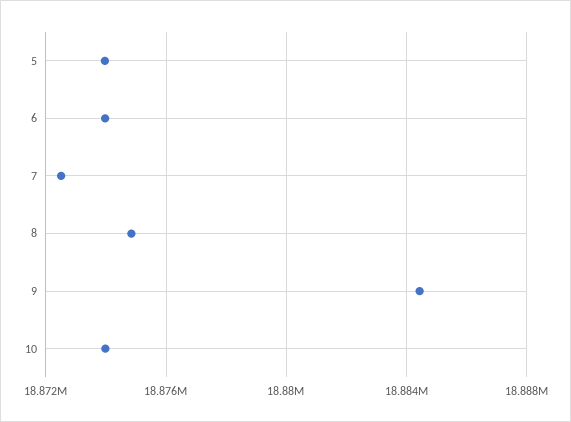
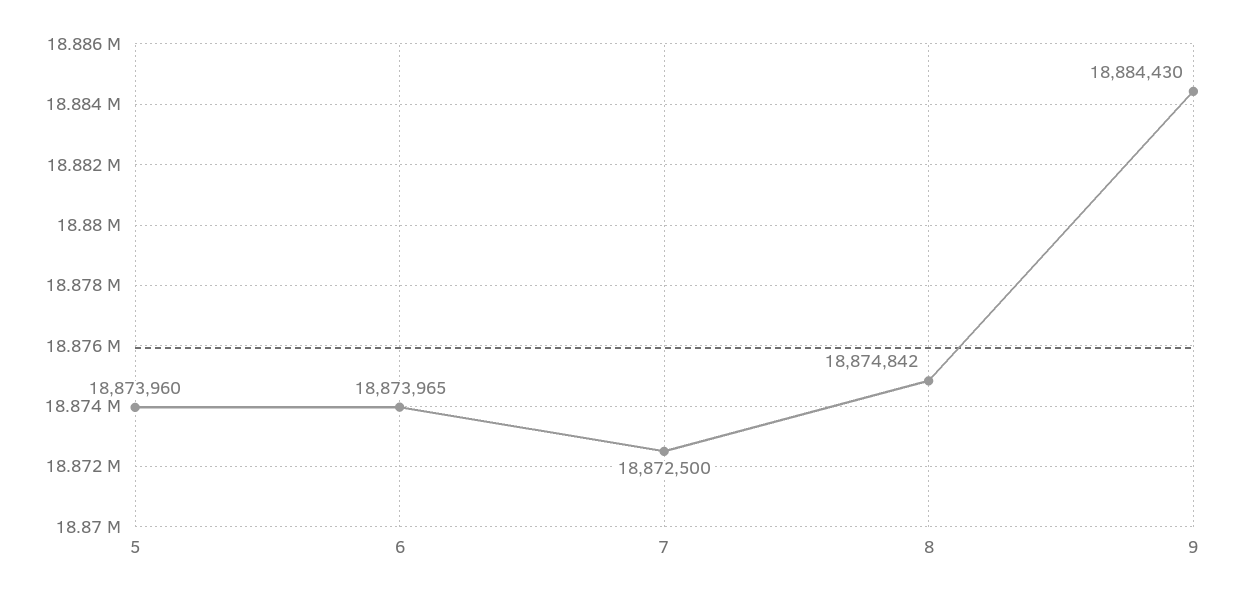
  {
    "5": 18873960,
    "6": 18873965,
    "7": 18872500,
    "8": 18874842,
-   "9": 18884430,
+   "9": 18884430
-   "10": 18874000
  }

